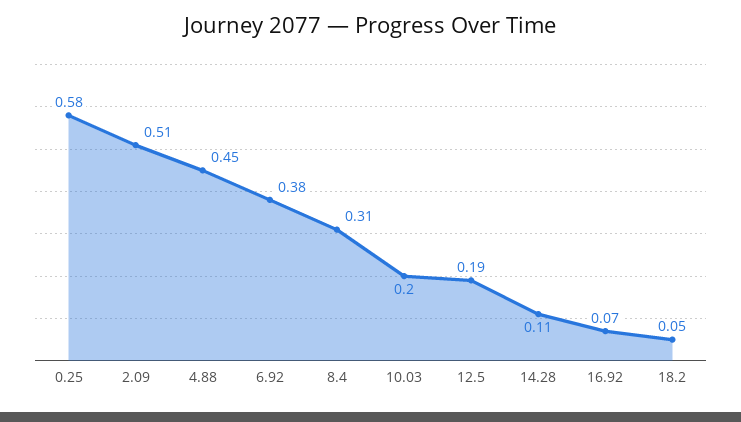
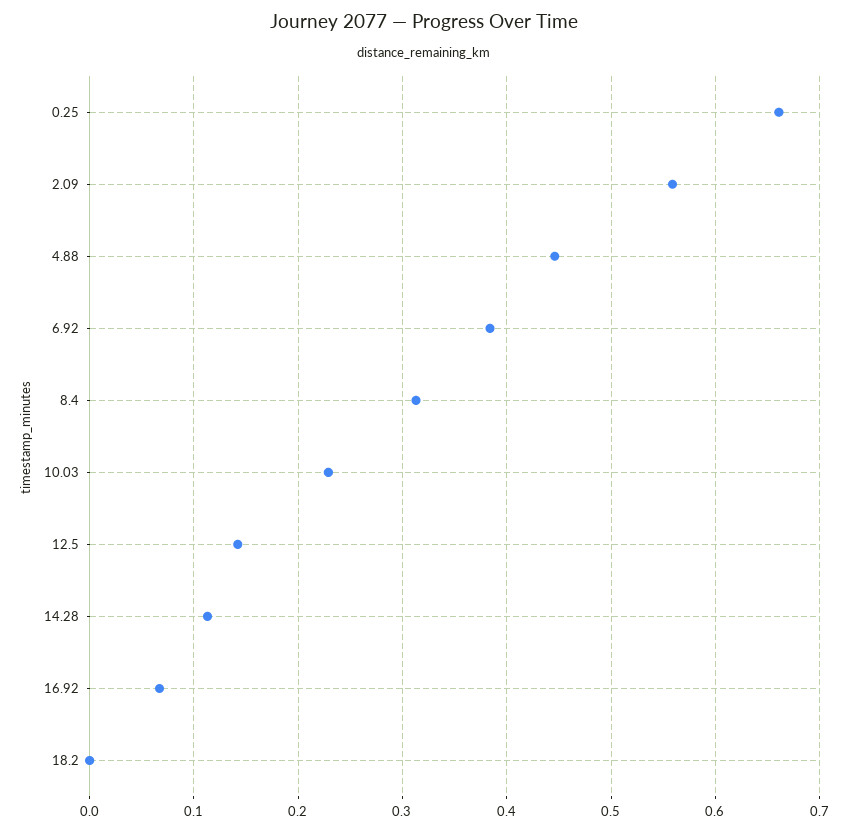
  {
-   "0.25": 0.58,
+   "0.25": 0.66,
-   "2.09": 0.51,
+   "2.09": 0.56,
    "4.88": 0.45,
    "6.92": 0.38,
    "8.4": 0.31,
-   "10.03": 0.2,
+   "10.03": 0.23,
-   "12.5": 0.19,
+   "12.5": 0.14,
    "14.28": 0.11,
    "16.92": 0.07,
-   "18.2": 0.05
+   "18.2": 0
  }

